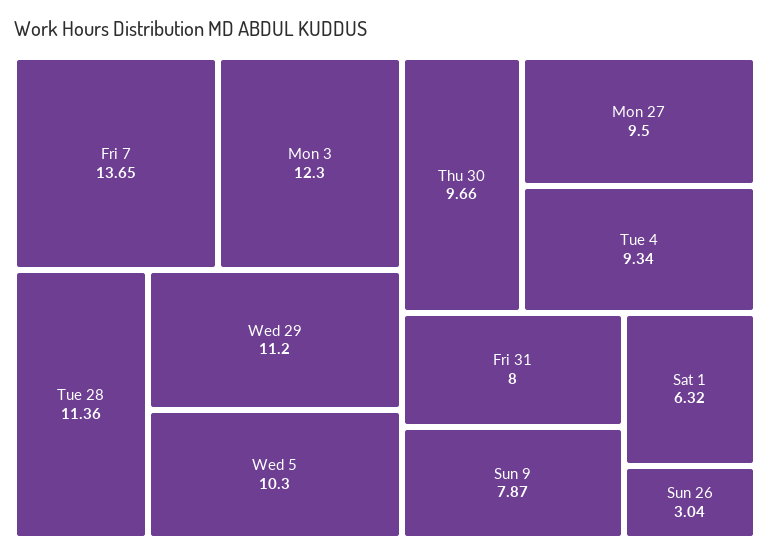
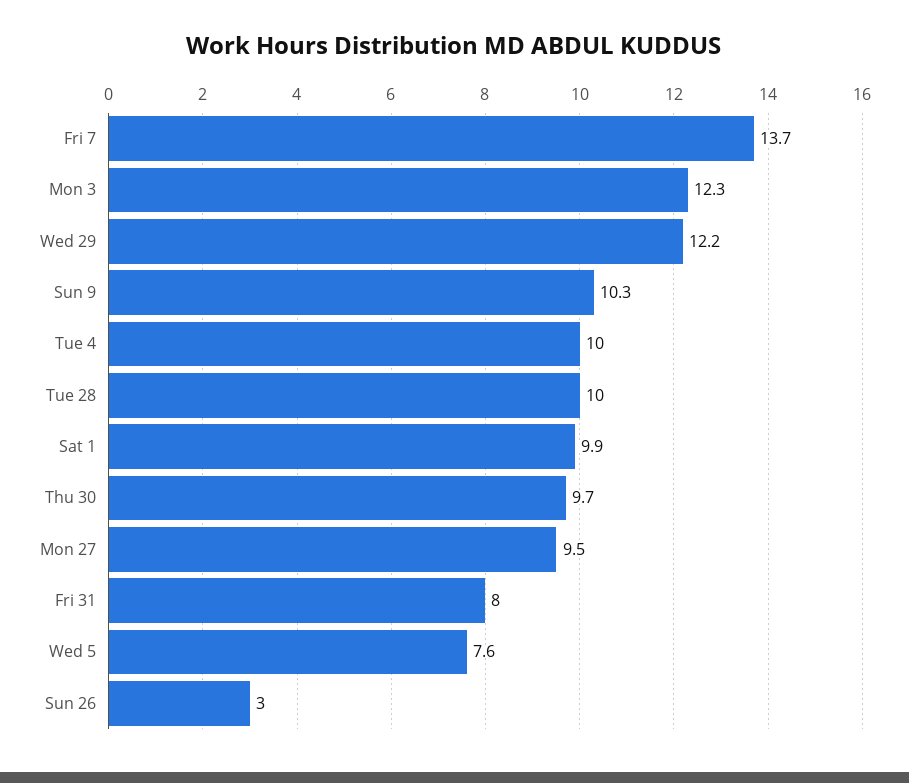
  {
    "Fri 7": 13.65,
    "Mon 3": 12.3,
-   "Tue 28": 11.36,
+   "Tue 28": 10,
-   "Wed 29": 11.2,
+   "Wed 29": 12.2,
-   "Wed 5": 10.3,
+   "Wed 5": 7.6,
    "Thu 30": 9.66,
    "Mon 27": 9.5,
-   "Tue 4": 9.34,
+   "Tue 4": 10,
    "Fri 31": 8,
-   "Sun 9": 7.87,
+   "Sun 9": 10.3,
-   "Sat 1": 6.32,
+   "Sat 1": 9.9,
    "Sun 26": 3.04
  }

